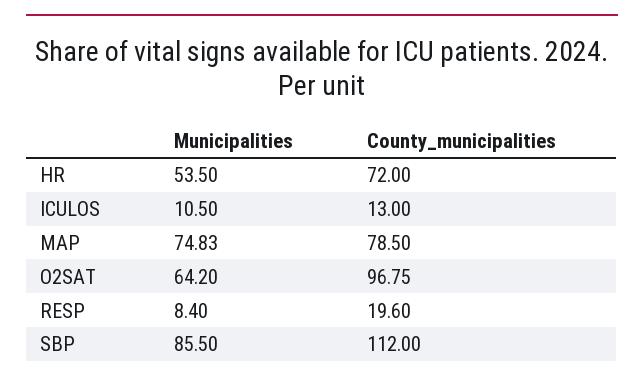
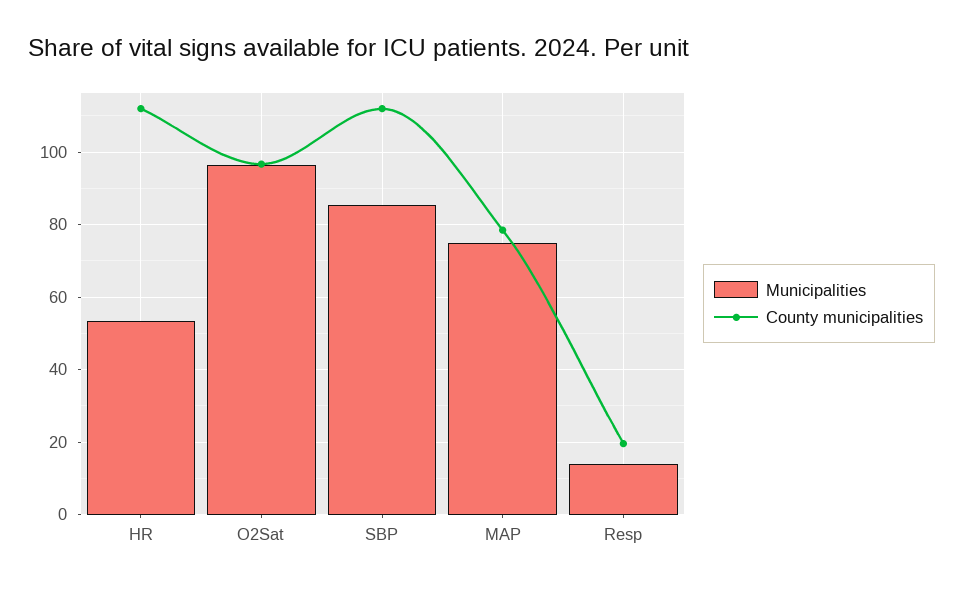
  {
    "Municipalities": {
      "HR": 53.5,
-     "ICULOS": 10.5,
      "MAP": 74.83,
-     "O2SAT": 64.2,
+     "O2SAT": 96,
-     "RESP": 8.4,
+     "RESP": 14,
      "SBP": 85.5
    },
    "County_municipalities": {
-     "HR": 72,
+     "HR": 112,
-     "ICULOS": 13,
      "MAP": 78.5,
      "O2SAT": 96.75,
      "RESP": 19.6,
      "SBP": 112
    }
  }

